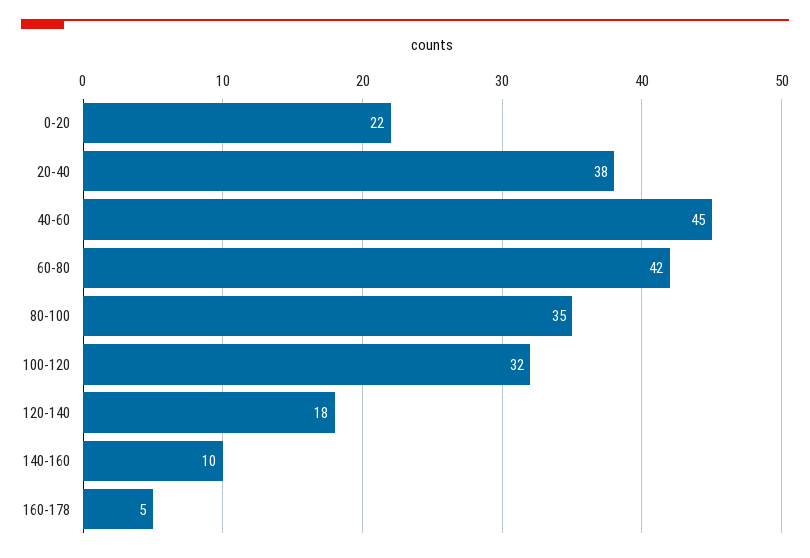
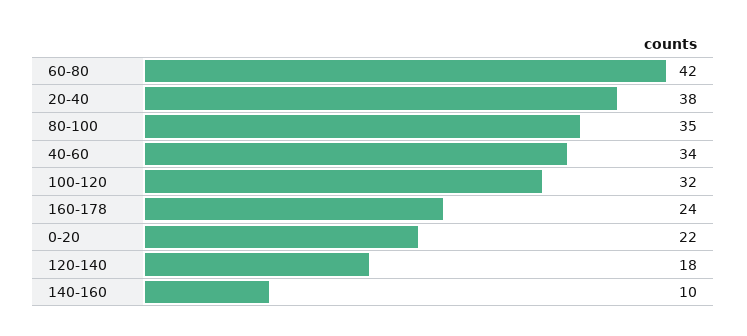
  {
    "0-20": 22,
    "20-40": 38,
-   "40-60": 45,
+   "40-60": 34,
    "60-80": 42,
    "80-100": 35,
    "100-120": 32,
    "120-140": 18,
    "140-160": 10,
-   "160-178": 5
+   "160-178": 24
  }

